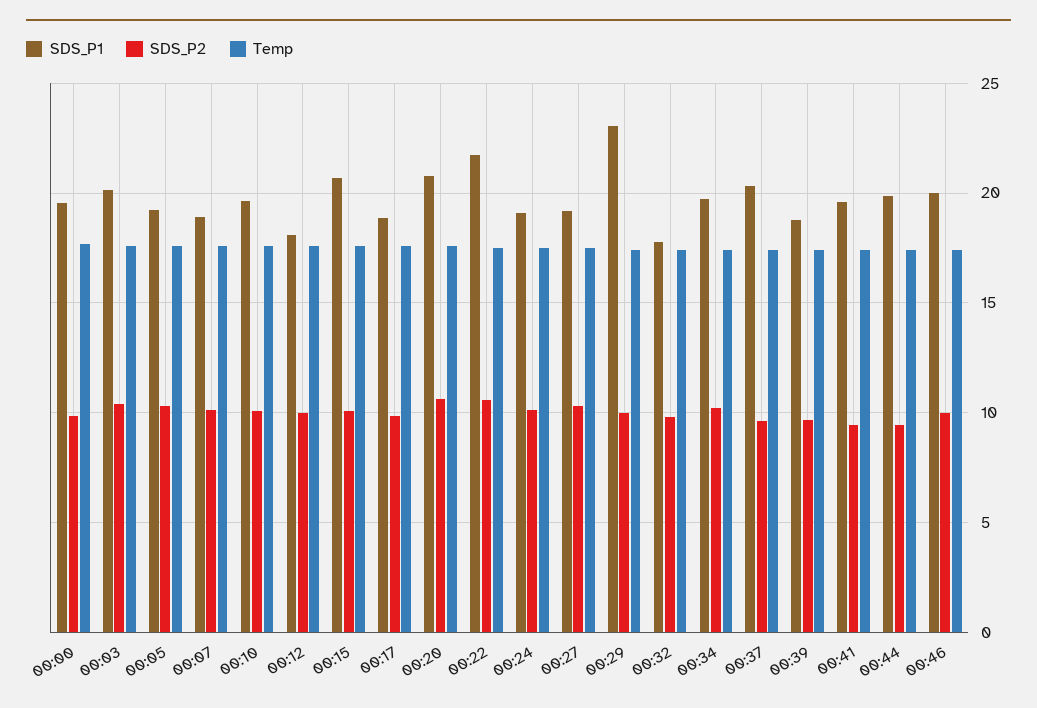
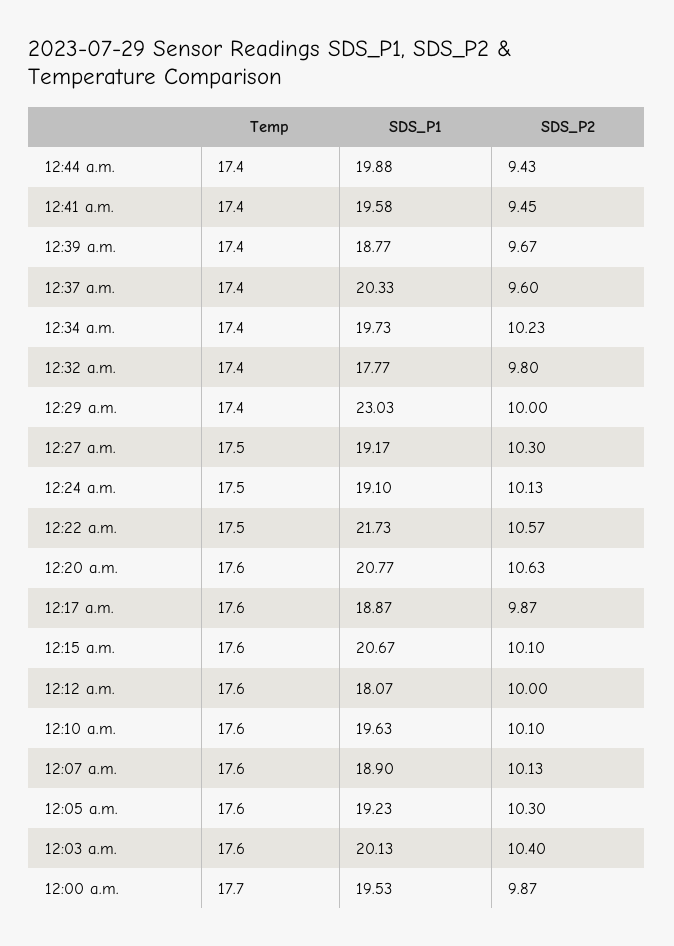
  {
    "SDS_P1": {
      "00:00": 19.53,
      "00:03": 20.13,
      "00:05": 19.23,
      "00:07": 18.9,
      "00:10": 19.63,
      "00:12": 18.07,
      "00:15": 20.67,
      "00:17": 18.87,
      "00:20": 20.77,
      "00:22": 21.73,
      "00:24": 19.1,
      "00:27": 19.17,
      "00:29": 23.03,
      "00:32": 17.77,
      "00:34": 19.73,
      "00:37": 20.33,
      "00:39": 18.77,
      "00:41": 19.58,
-     "00:44": 19.88,
+     "00:44": 19.88
-     "00:46": 20
    },
    "SDS_P2": {
      "00:00": 9.87,
      "00:03": 10.4,
      "00:05": 10.3,
      "00:07": 10.13,
      "00:10": 10.1,
      "00:12": 10,
      "00:15": 10.1,
      "00:17": 9.87,
      "00:20": 10.63,
      "00:22": 10.57,
      "00:24": 10.13,
      "00:27": 10.3,
      "00:29": 10,
      "00:32": 9.8,
      "00:34": 10.23,
      "00:37": 9.6,
      "00:39": 9.67,
      "00:41": 9.45,
-     "00:44": 9.43,
+     "00:44": 9.43
-     "00:46": 10
    },
    "Temp": {
      "00:00": 17.7,
      "00:03": 17.6,
      "00:05": 17.6,
      "00:07": 17.6,
      "00:10": 17.6,
      "00:12": 17.6,
      "00:15": 17.6,
      "00:17": 17.6,
      "00:20": 17.6,
      "00:22": 17.5,
      "00:24": 17.5,
      "00:27": 17.5,
      "00:29": 17.4,
      "00:32": 17.4,
      "00:34": 17.4,
      "00:37": 17.4,
      "00:39": 17.4,
      "00:41": 17.4,
-     "00:44": 17.4,
+     "00:44": 17.4
-     "00:46": 17.5
    }
  }

